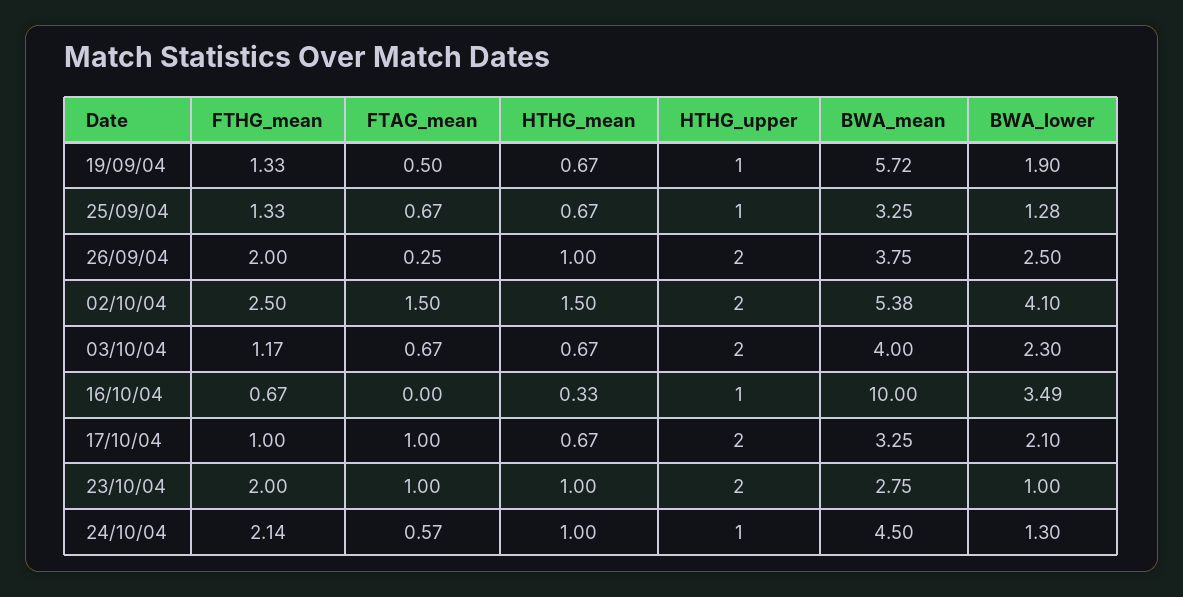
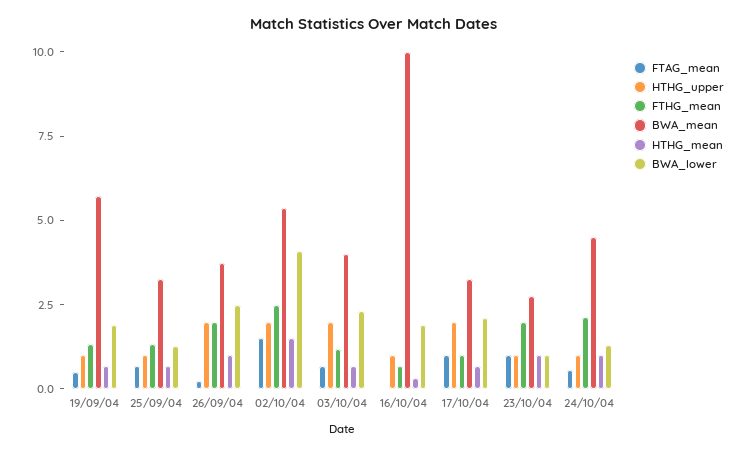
  {
    "FTHG_mean": {
      "19/09/04": 1.33,
      "25/09/04": 1.33,
      "26/09/04": 2,
      "02/10/04": 2.5,
      "03/10/04": 1.17,
      "16/10/04": 0.67,
      "17/10/04": 1,
      "23/10/04": 2,
      "24/10/04": 2.14
    },
    "FTAG_mean": {
      "19/09/04": 0.5,
      "25/09/04": 0.67,
      "26/09/04": 0.25,
      "02/10/04": 1.5,
      "03/10/04": 0.67,
      "16/10/04": 0,
      "17/10/04": 1,
      "23/10/04": 1,
      "24/10/04": 0.57
    },
    "HTHG_mean": {
      "19/09/04": 0.67,
      "25/09/04": 0.67,
      "26/09/04": 1,
      "02/10/04": 1.5,
      "03/10/04": 0.67,
      "16/10/04": 0.33,
      "17/10/04": 0.67,
      "23/10/04": 1,
      "24/10/04": 1
    },
    "HTHG_upper": {
      "19/09/04": 1,
      "25/09/04": 1,
      "26/09/04": 2,
      "02/10/04": 2,
      "03/10/04": 2,
      "16/10/04": 1,
      "17/10/04": 2,
-     "23/10/04": 2,
+     "23/10/04": 1,
      "24/10/04": 1
    },
    "BWA_mean": {
      "19/09/04": 5.72,
      "25/09/04": 3.25,
      "26/09/04": 3.75,
      "02/10/04": 5.38,
      "03/10/04": 4,
      "16/10/04": 10,
      "17/10/04": 3.25,
      "23/10/04": 2.75,
      "24/10/04": 4.5
    },
    "BWA_lower": {
      "19/09/04": 1.9,
      "25/09/04": 1.28,
      "26/09/04": 2.5,
      "02/10/04": 4.1,
      "03/10/04": 2.3,
-     "16/10/04": 3.49,
+     "16/10/04": 2,
      "17/10/04": 2.1,
      "23/10/04": 1,
      "24/10/04": 1.3
    }
  }

